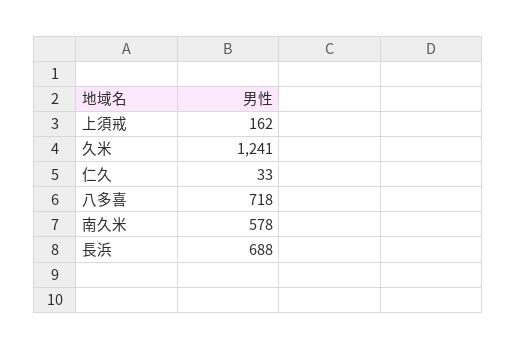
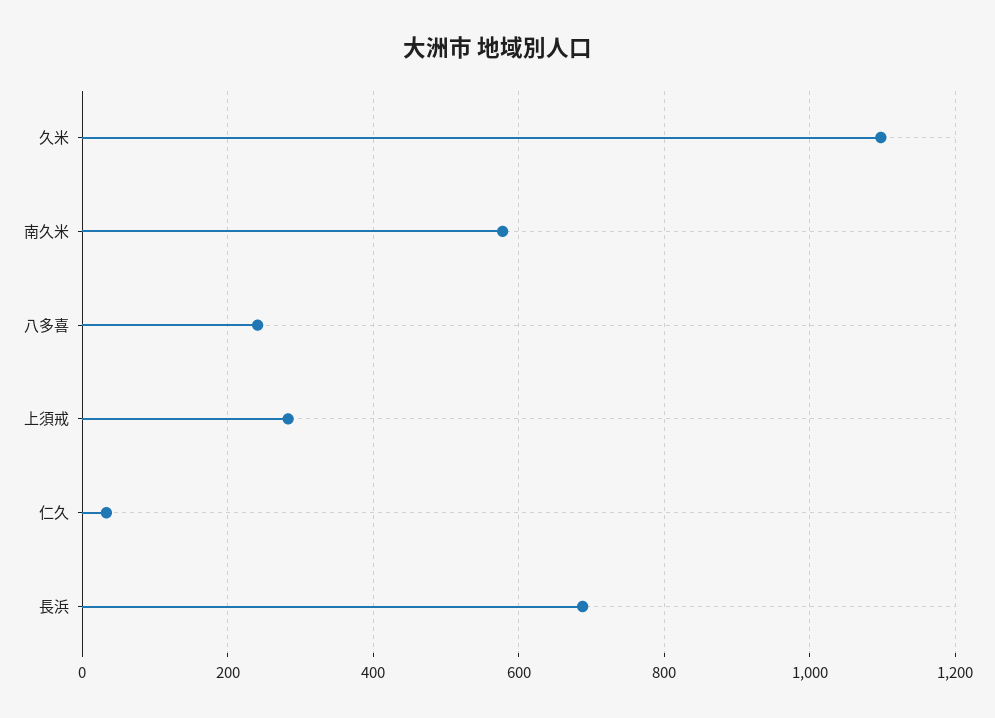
  {
-   "上須戒": 162,
+   "上須戒": 280,
-   "久米": 1241,
+   "久米": 1100,
    "仁久": 33,
-   "八多喜": 718,
+   "八多喜": 240,
    "南久米": 578,
    "長浜": 688
  }

